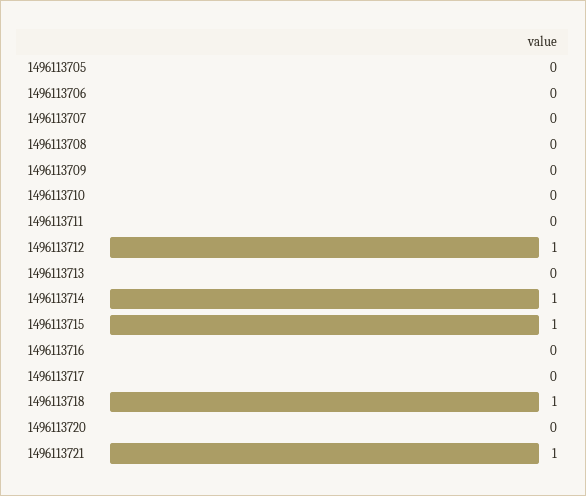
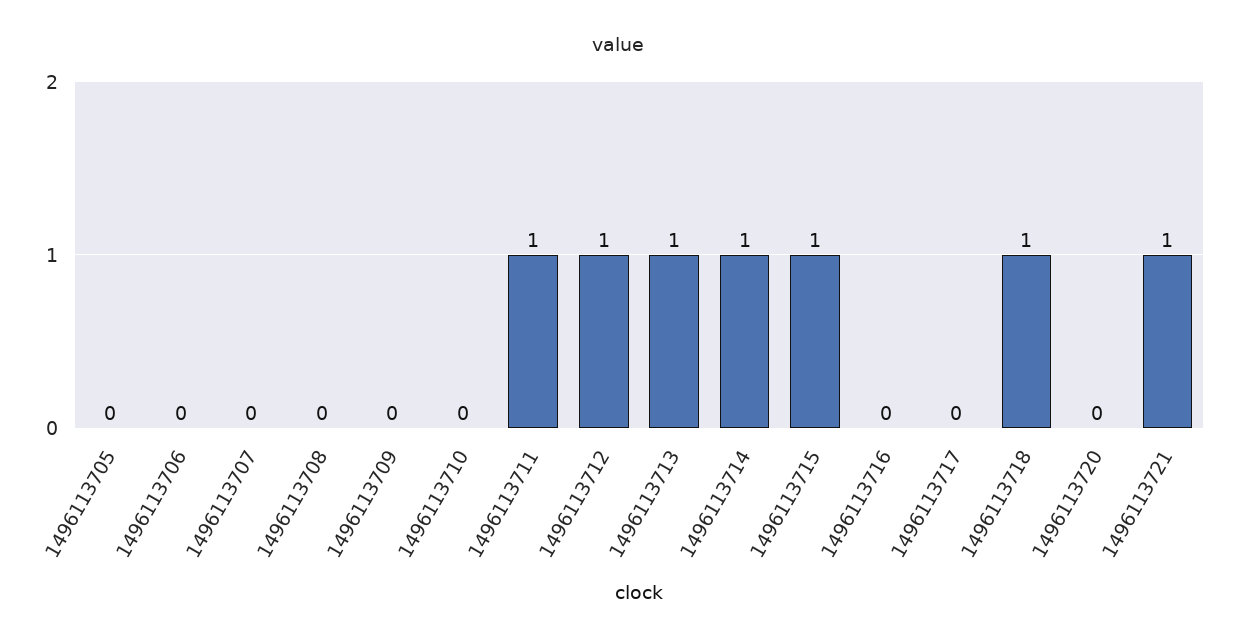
  {
    "1496113705": 0,
    "1496113706": 0,
    "1496113707": 0,
    "1496113708": 0,
    "1496113709": 0,
    "1496113710": 0,
-   "1496113711": 0,
+   "1496113711": 1,
    "1496113712": 1,
-   "1496113713": 0,
+   "1496113713": 1,
    "1496113714": 1,
    "1496113715": 1,
    "1496113716": 0,
    "1496113717": 0,
    "1496113718": 1,
    "1496113720": 0,
    "1496113721": 1
  }

